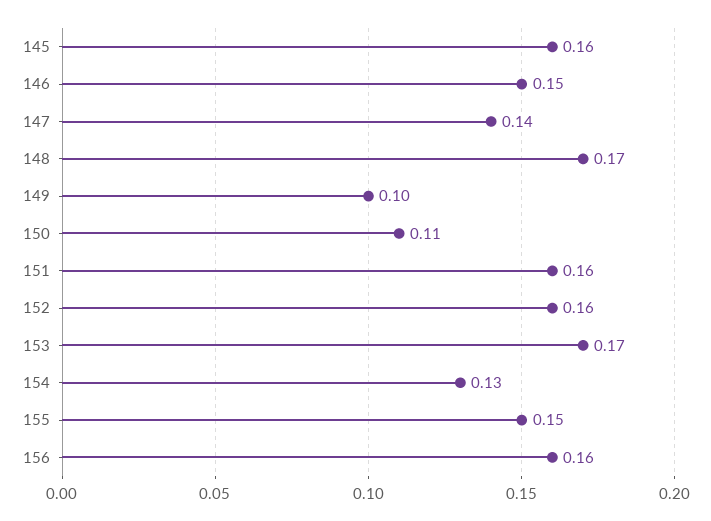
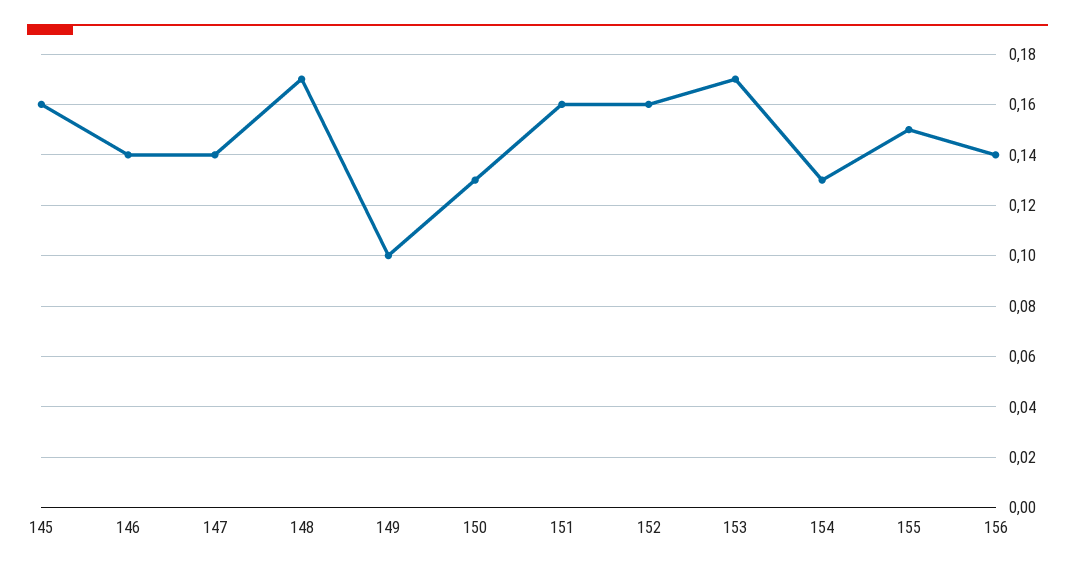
  {
    "145": 0.16,
-   "146": 0.15,
+   "146": 0.14,
    "147": 0.14,
    "148": 0.17,
    "149": 0.1,
-   "150": 0.11,
+   "150": 0.13,
    "151": 0.16,
    "152": 0.16,
    "153": 0.17,
    "154": 0.13,
    "155": 0.15,
-   "156": 0.16
+   "156": 0.14
  }

